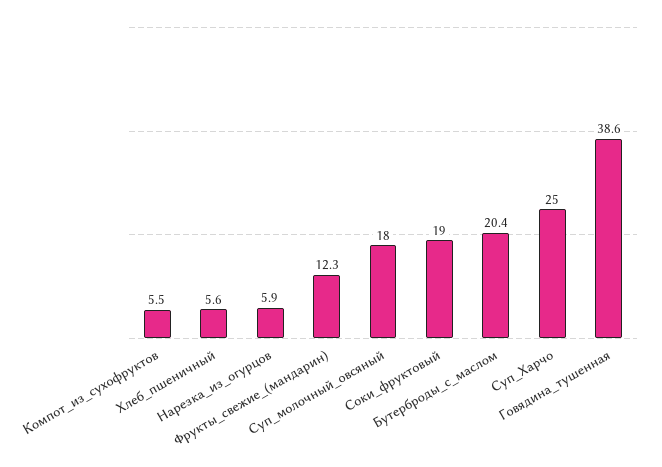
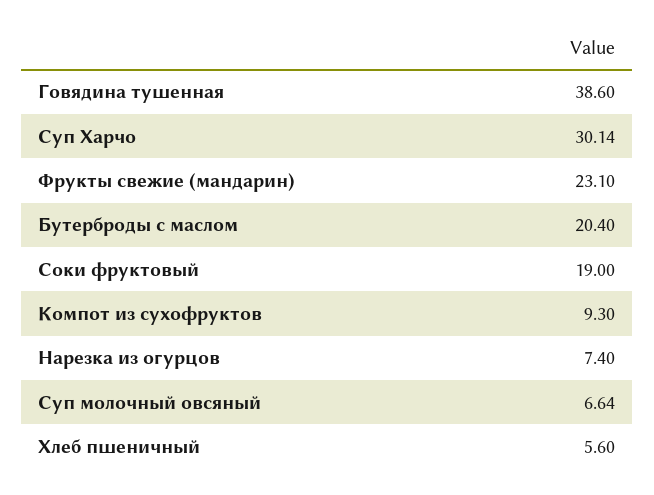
  {
-   "Компот_из_сухофруктов": 5.5,
+   "Компот_из_сухофруктов": 9.3,
    "Хлеб_пшеничный": 5.6,
-   "Нарезка_из_огурцов": 5.9,
+   "Нарезка_из_огурцов": 7.4,
-   "Фрукты_свежие_(мандарин)": 12.3,
+   "Фрукты_свежие_(мандарин)": 23.1,
-   "Суп_молочный_овсяный": 18,
+   "Суп_молочный_овсяный": 6.64,
    "Соки_фруктовый": 19,
    "Бутерброды_с_маслом": 20.4,
-   "Суп_Харчо": 25,
+   "Суп_Харчо": 30.14,
    "Говядина_тушенная": 38.6
  }

